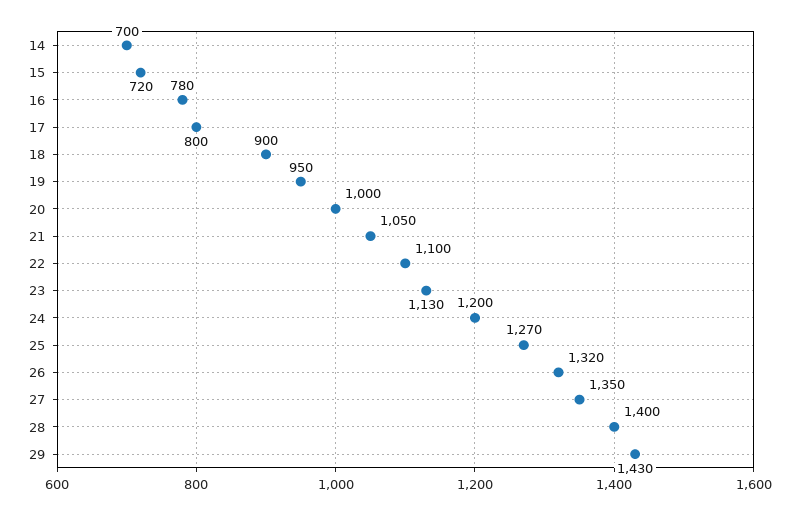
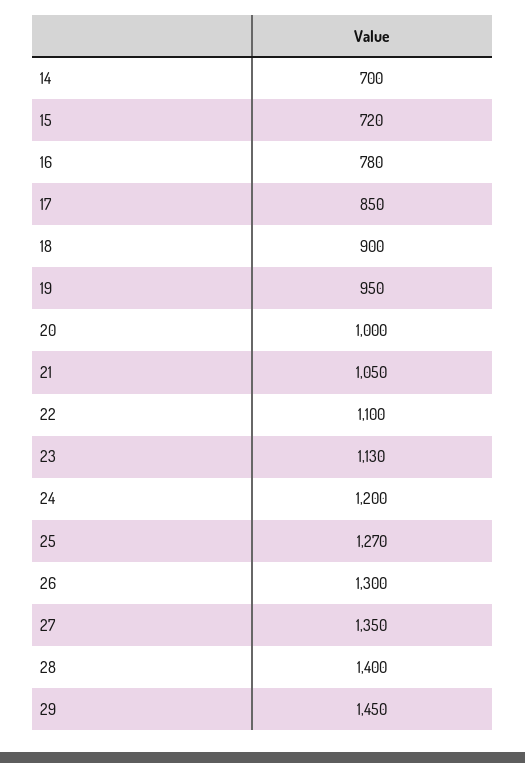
  {
    "14": 700,
    "15": 720,
    "16": 780,
-   "17": 800,
+   "17": 850,
    "18": 900,
    "19": 950,
    "20": 1000,
    "21": 1050,
    "22": 1100,
    "23": 1130,
    "24": 1200,
    "25": 1270,
-   "26": 1320,
+   "26": 1300,
    "27": 1350,
    "28": 1400,
-   "29": 1430
+   "29": 1450
  }

